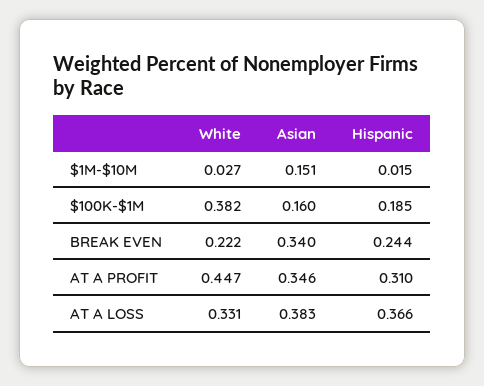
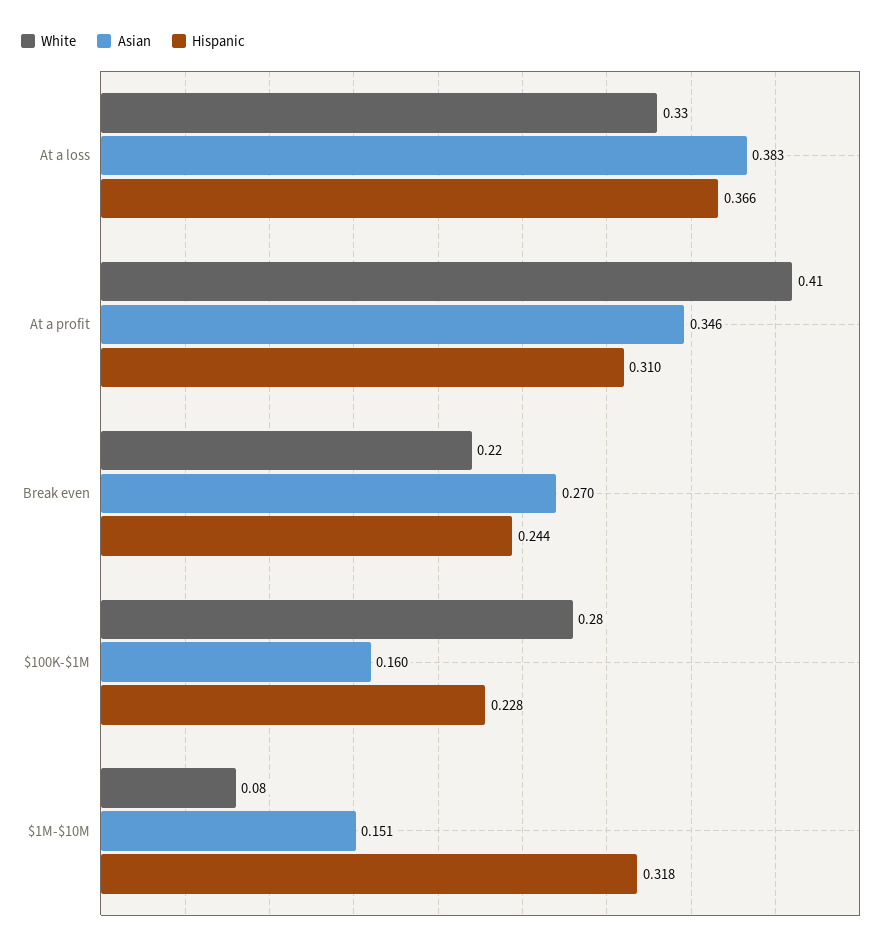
  {
    "White": {
-     "$1M-$10M": 0.027,
+     "$1M-$10M": 0.08,
-     "$100K-$1M": 0.382,
+     "$100K-$1M": 0.28,
      "BREAK EVEN": 0.222,
-     "AT A PROFIT": 0.447,
+     "AT A PROFIT": 0.41,
      "AT A LOSS": 0.331
    },
    "Asian": {
      "$1M-$10M": 0.151,
      "$100K-$1M": 0.16,
-     "BREAK EVEN": 0.34,
+     "BREAK EVEN": 0.27,
      "AT A PROFIT": 0.346,
      "AT A LOSS": 0.383
    },
    "Hispanic": {
-     "$1M-$10M": 0.015,
+     "$1M-$10M": 0.318,
-     "$100K-$1M": 0.185,
+     "$100K-$1M": 0.228,
      "BREAK EVEN": 0.244,
      "AT A PROFIT": 0.31,
      "AT A LOSS": 0.366
    }
  }

